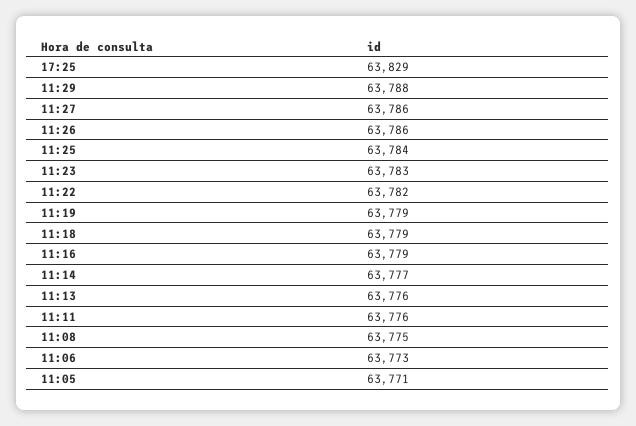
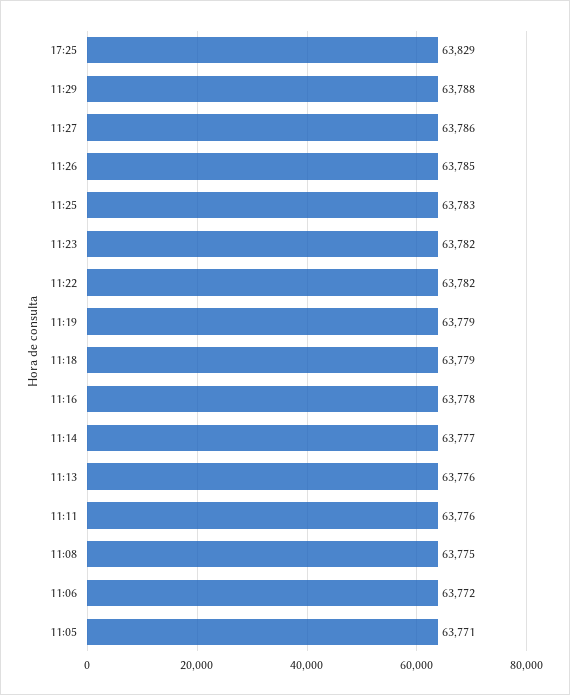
  {
    "17:25": 63829,
    "11:29": 63788,
    "11:27": 63786,
-   "11:26": 63786,
+   "11:26": 63785,
-   "11:25": 63784,
+   "11:25": 63783,
-   "11:23": 63783,
+   "11:23": 63782,
    "11:22": 63782,
    "11:19": 63779,
    "11:18": 63779,
-   "11:16": 63779,
+   "11:16": 63778,
    "11:14": 63777,
    "11:13": 63776,
    "11:11": 63776,
    "11:08": 63775,
-   "11:06": 63773,
+   "11:06": 63772,
    "11:05": 63771
  }

